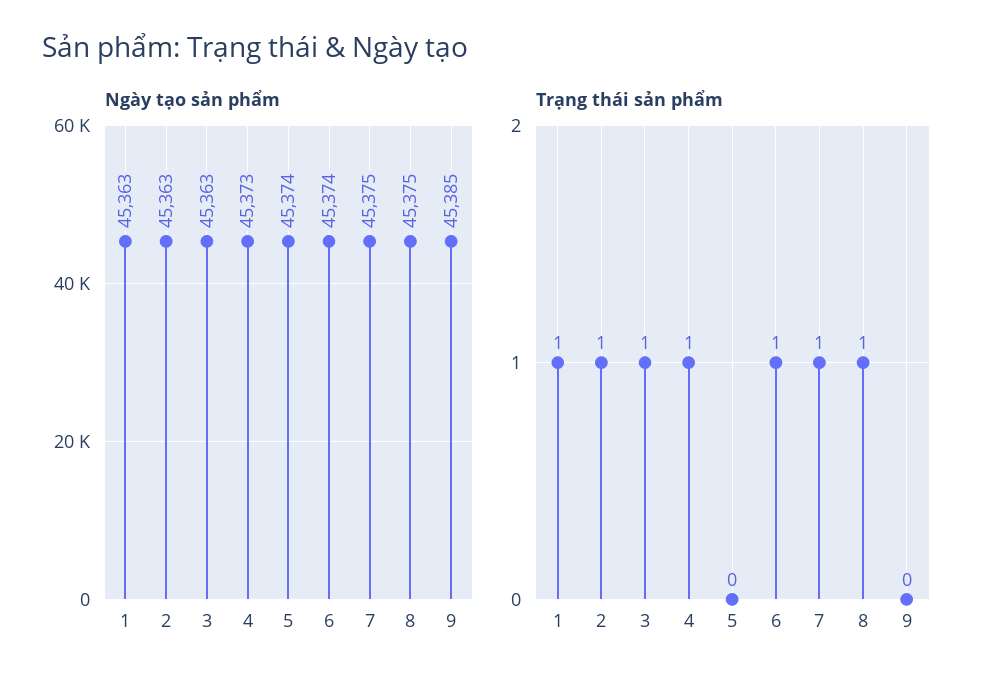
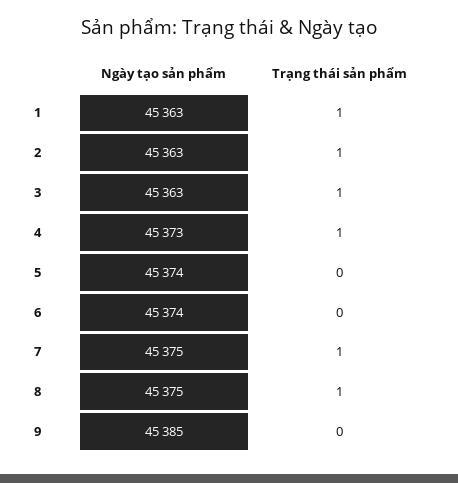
  {
    "Ngày tạo sản phẩm": {
      "1": 45363,
      "2": 45363,
      "3": 45363,
      "4": 45373,
      "5": 45374,
      "6": 45374,
      "7": 45375,
      "8": 45375,
      "9": 45385
    },
    "Trạng thái sản phẩm": {
      "1": 1,
      "2": 1,
      "3": 1,
      "4": 1,
      "5": 0,
-     "6": 1,
+     "6": 0,
      "7": 1,
      "8": 1,
      "9": 0
    }
  }

